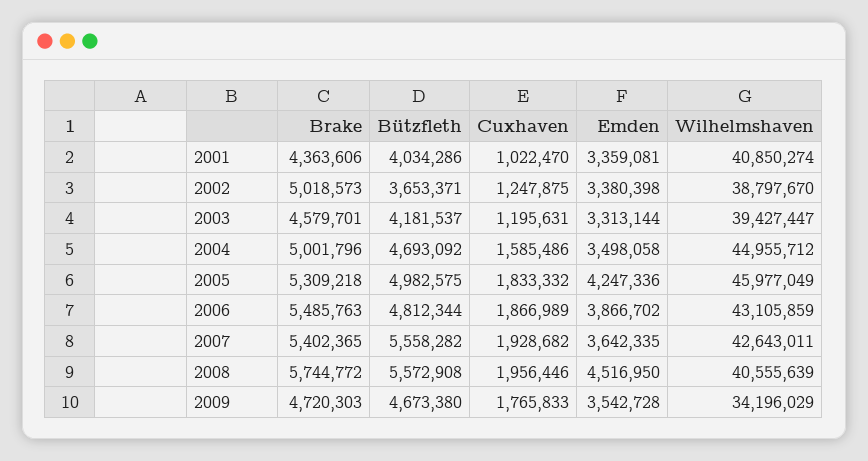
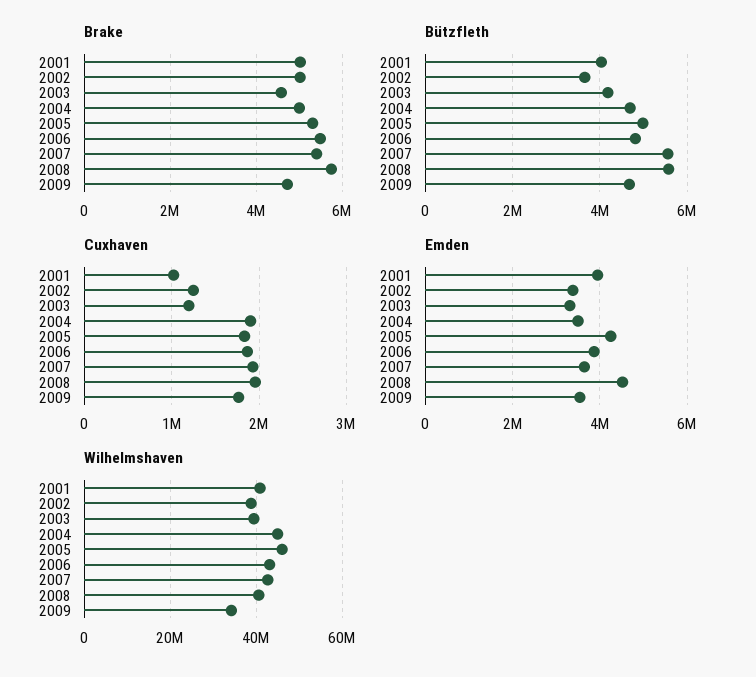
  {
    "Brake": {
-     "2001": 4363606,
+     "2001": 5000000,
      "2002": 5018573,
      "2003": 4579701,
      "2004": 5001796,
      "2005": 5309218,
      "2006": 5485763,
      "2007": 5402365,
      "2008": 5744772,
      "2009": 4720303
    },
    "Bützfleth": {
      "2001": 4034286,
      "2002": 3653371,
      "2003": 4181537,
      "2004": 4693092,
      "2005": 4982575,
      "2006": 4812344,
      "2007": 5558282,
      "2008": 5572908,
      "2009": 4673380
    },
    "Cuxhaven": {
      "2001": 1022470,
      "2002": 1247875,
      "2003": 1195631,
-     "2004": 1585486,
+     "2004": 1900000,
      "2005": 1833332,
      "2006": 1866989,
      "2007": 1928682,
      "2008": 1956446,
      "2009": 1765833
    },
    "Emden": {
-     "2001": 3359081,
+     "2001": 4000000,
      "2002": 3380398,
      "2003": 3313144,
      "2004": 3498058,
      "2005": 4247336,
      "2006": 3866702,
      "2007": 3642335,
      "2008": 4516950,
      "2009": 3542728
    },
    "Wilhelmshaven": {
      "2001": 40850274,
      "2002": 38797670,
      "2003": 39427447,
      "2004": 44955712,
      "2005": 45977049,
      "2006": 43105859,
      "2007": 42643011,
      "2008": 40555639,
      "2009": 34196029
    }
  }

